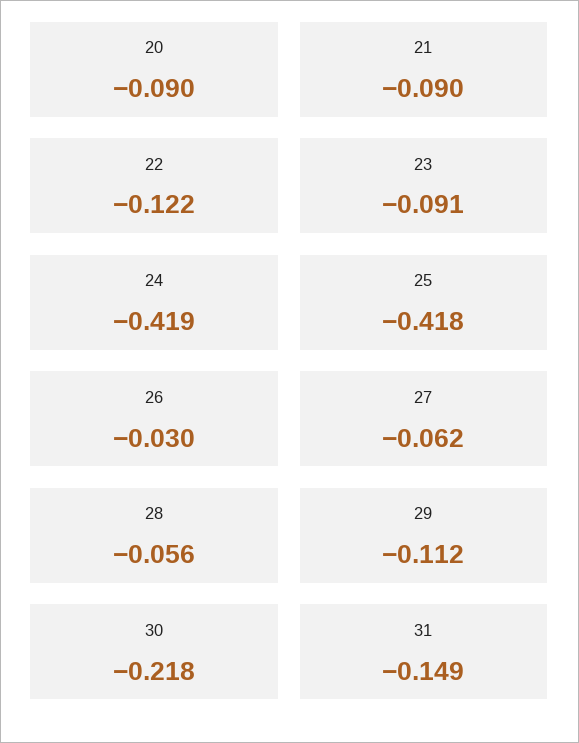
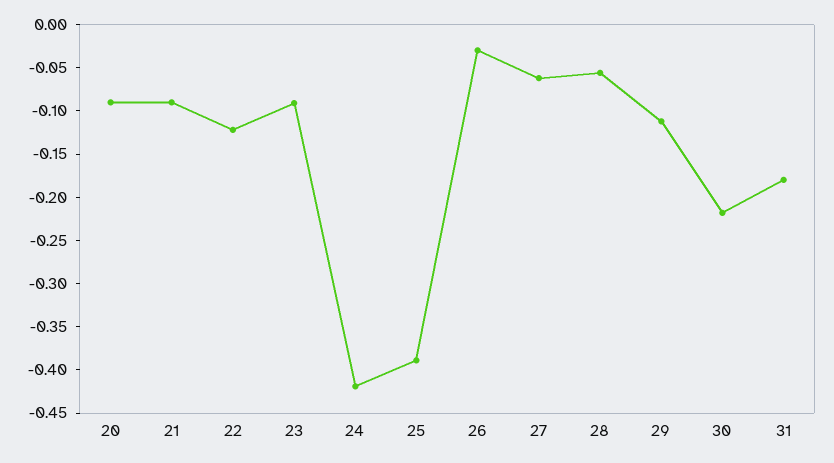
  {
    "20": -0.09,
    "21": -0.09,
    "22": -0.122,
    "23": -0.091,
    "24": -0.419,
-   "25": -0.418,
+   "25": -0.39,
    "26": -0.03,
    "27": -0.062,
    "28": -0.056,
    "29": -0.112,
    "30": -0.218,
-   "31": -0.149
+   "31": -0.18
  }

